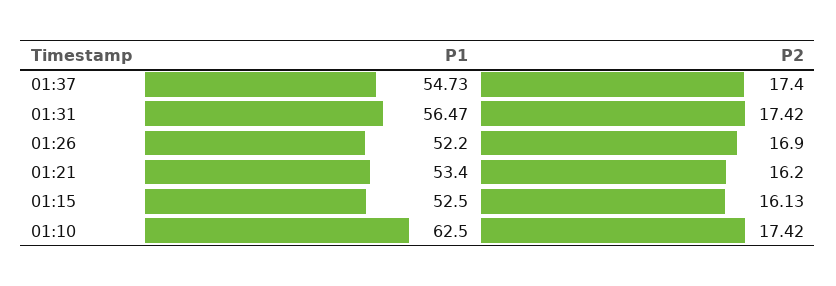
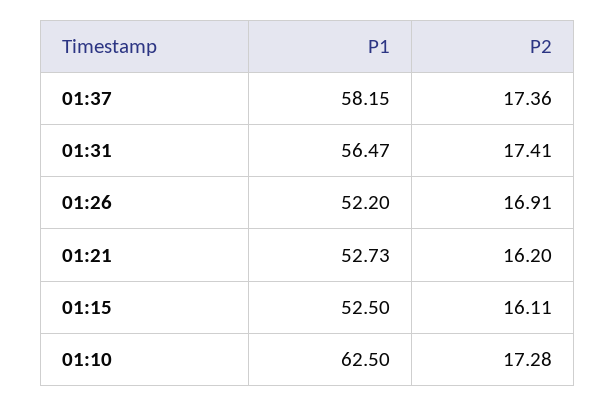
  {
    "P1": {
-     "01:37": 54.73,
+     "01:37": 58.15,
      "01:31": 56.47,
      "01:26": 52.2,
-     "01:21": 53.4,
+     "01:21": 52.73,
      "01:15": 52.5,
      "01:10": 62.5
    },
    "P2": {
-     "01:37": 17.4,
+     "01:37": 17.36,
-     "01:31": 17.42,
+     "01:31": 17.41,
-     "01:26": 16.9,
+     "01:26": 16.91,
      "01:21": 16.2,
-     "01:15": 16.13,
+     "01:15": 16.11,
-     "01:10": 17.42
+     "01:10": 17.28
    }
  }

